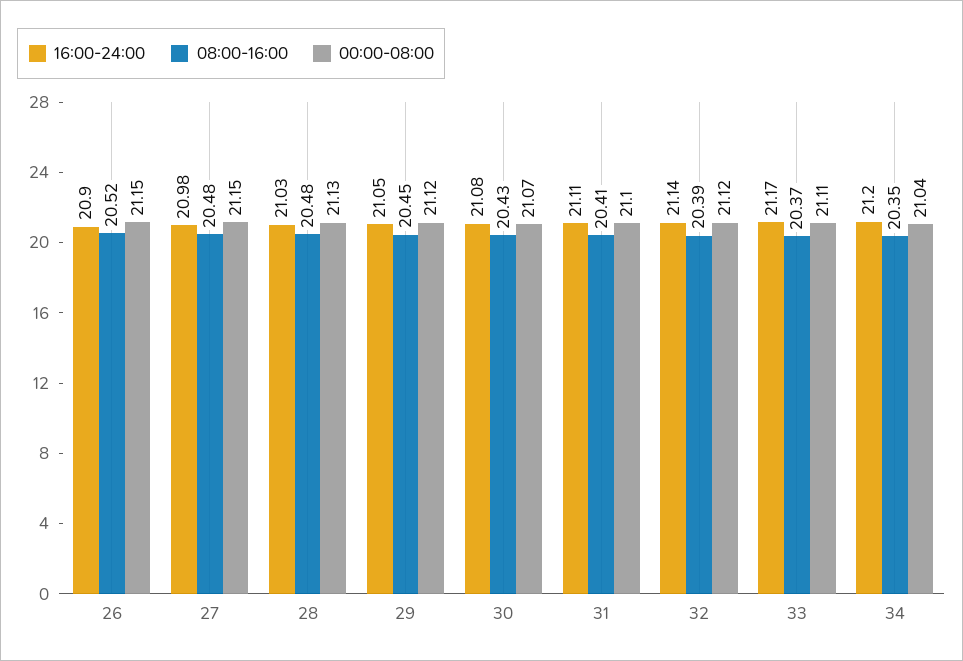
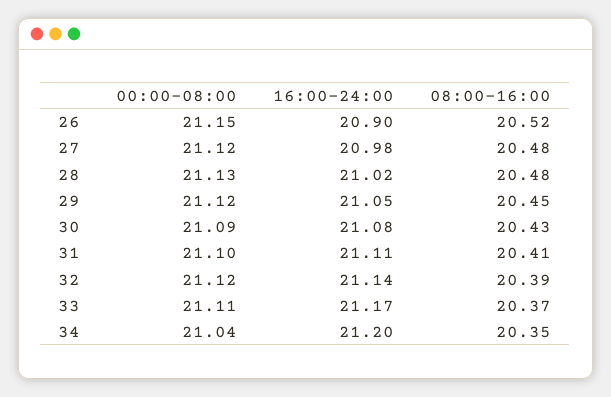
  {
    "16:00-24:00": {
      "26": 20.9,
      "27": 20.98,
-     "28": 21.03,
+     "28": 21.02,
      "29": 21.05,
      "30": 21.08,
      "31": 21.11,
      "32": 21.14,
      "33": 21.17,
      "34": 21.2
    },
    "08:00-16:00": {
      "26": 20.52,
      "27": 20.48,
      "28": 20.48,
      "29": 20.45,
      "30": 20.43,
      "31": 20.41,
      "32": 20.39,
      "33": 20.37,
      "34": 20.35
    },
    "00:00-08:00": {
      "26": 21.15,
-     "27": 21.15,
+     "27": 21.12,
      "28": 21.13,
      "29": 21.12,
-     "30": 21.07,
+     "30": 21.09,
      "31": 21.1,
      "32": 21.12,
      "33": 21.11,
      "34": 21.04
    }
  }

